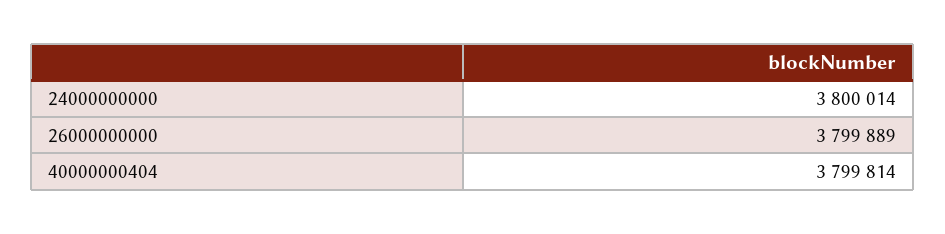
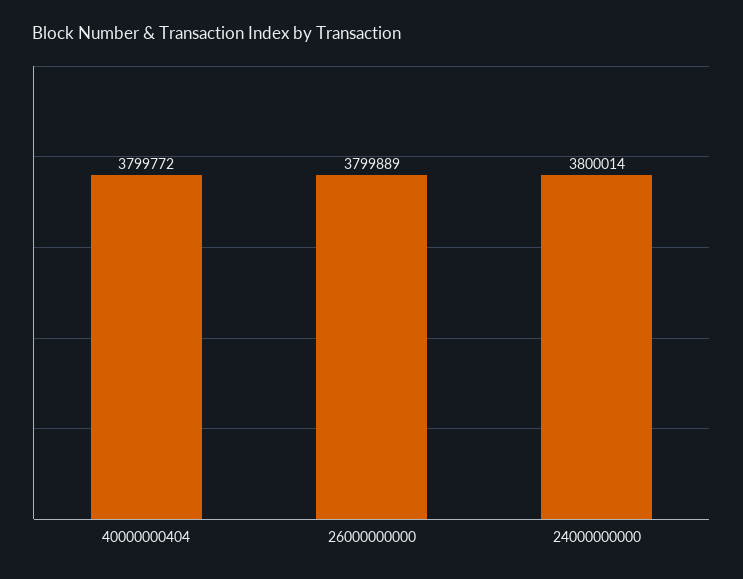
  {
    "24000000000": 3800014,
    "26000000000": 3799889,
-   "40000000404": 3799814
+   "40000000404": 3799772
  }

